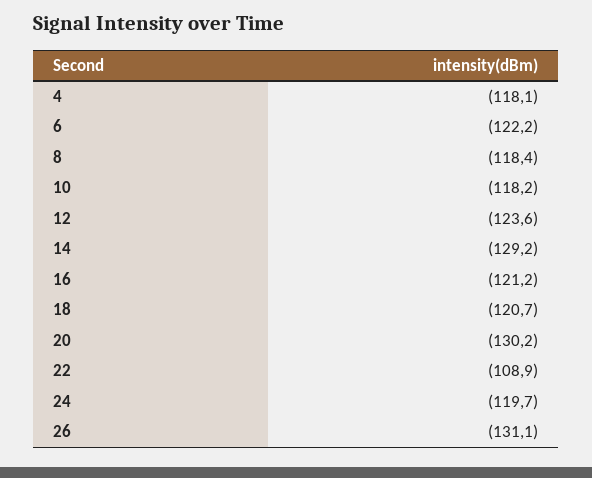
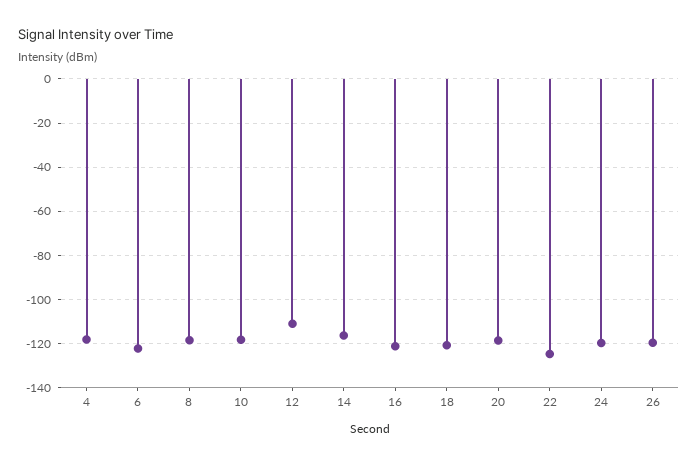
  {
    "4": -118.1,
    "6": -122.2,
    "8": -118.4,
    "10": -118.2,
-   "12": -123.6,
+   "12": -110,
-   "14": -129.2,
+   "14": -115,
    "16": -121.2,
    "18": -120.7,
-   "20": -130.2,
+   "20": -120,
-   "22": -108.9,
+   "22": -125,
    "24": -119.7,
-   "26": -131.1
+   "26": -120
  }

